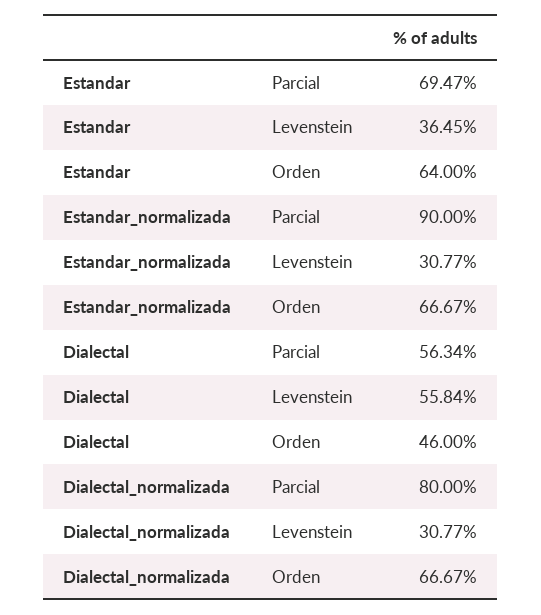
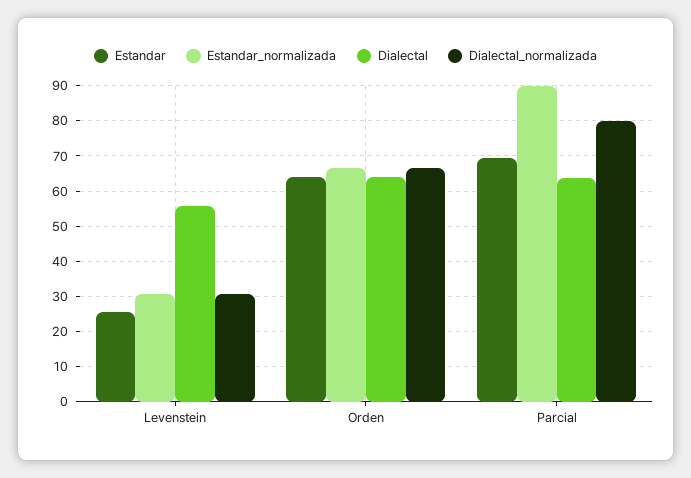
  {
    "Estandar": {
      "Parcial": 69.47,
-     "Levenstein": 36.45,
+     "Levenstein": 26,
      "Orden": 64
    },
    "Estandar_normalizada": {
      "Parcial": 90,
      "Levenstein": 30.77,
      "Orden": 66.67
    },
    "Dialectal": {
-     "Parcial": 56.34,
+     "Parcial": 64,
      "Levenstein": 55.84,
-     "Orden": 46
+     "Orden": 64
    },
    "Dialectal_normalizada": {
      "Parcial": 80,
      "Levenstein": 30.77,
      "Orden": 66.67
    }
  }

